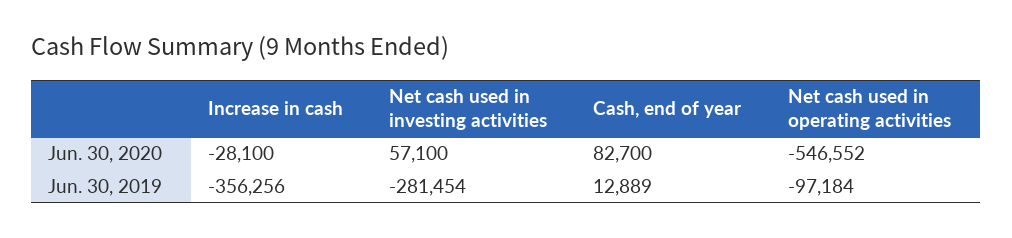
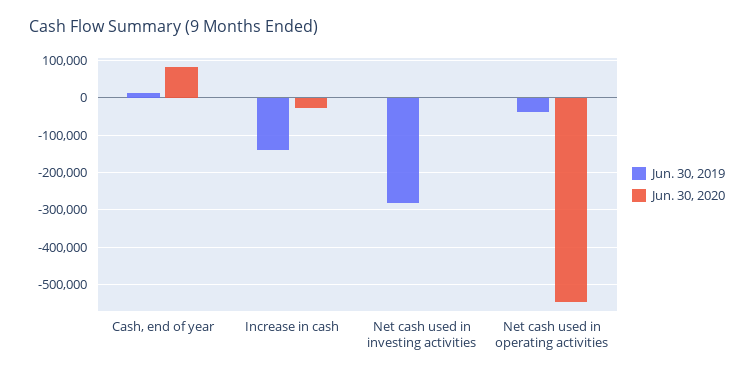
  {
    "Jun. 30, 2020": {
      "Increase in cash": -28100,
-     "Net cash used in investing activities": 57100,
+     "Net cash used in investing activities": 0,
      "Cash, end of year": 82700,
      "Net cash used in operating activities": -546552
    },
    "Jun. 30, 2019": {
-     "Increase in cash": -356256,
+     "Increase in cash": -140000,
      "Net cash used in investing activities": -281454,
      "Cash, end of year": 12889,
-     "Net cash used in operating activities": -97184
+     "Net cash used in operating activities": -40000
    }
  }

